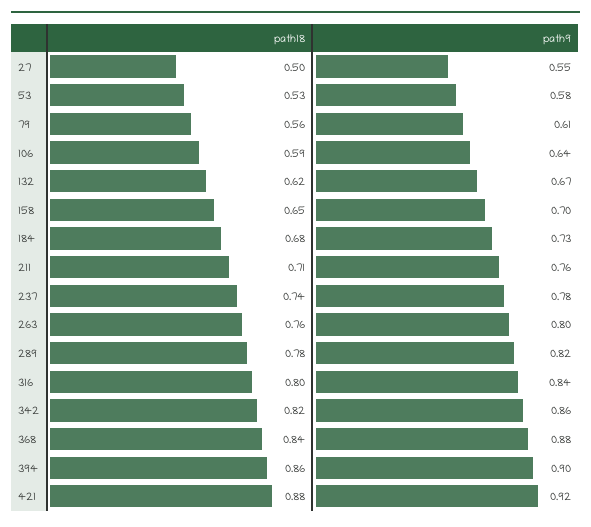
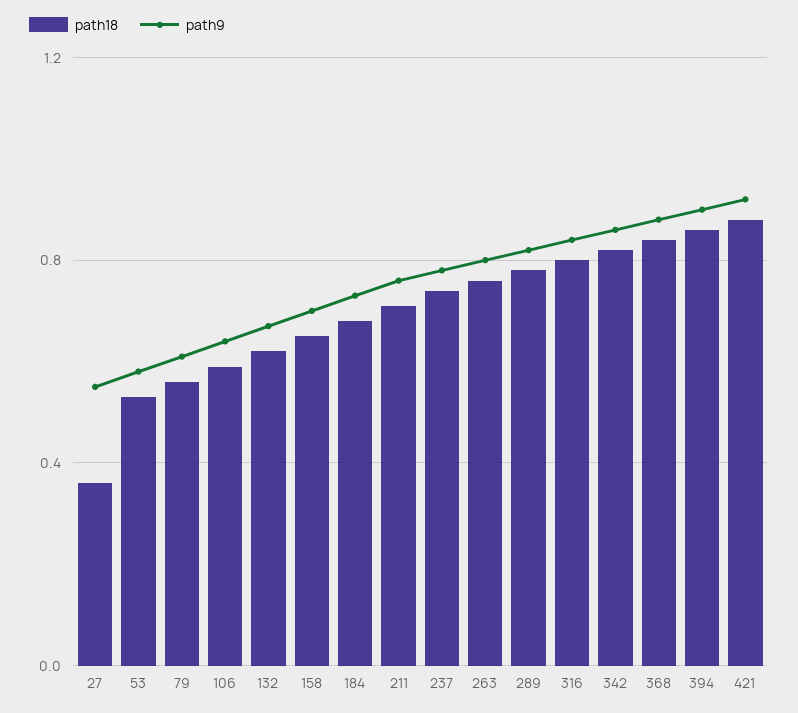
  {
    "path18": {
-     "27": 0.5,
+     "27": 0.35,
      "53": 0.53,
      "79": 0.56,
      "106": 0.59,
      "132": 0.62,
      "158": 0.65,
      "184": 0.68,
      "211": 0.71,
      "237": 0.74,
      "263": 0.76,
      "289": 0.78,
      "316": 0.8,
      "342": 0.82,
      "368": 0.84,
      "394": 0.86,
      "421": 0.88
    },
    "path9": {
      "27": 0.55,
      "53": 0.58,
      "79": 0.61,
      "106": 0.64,
      "132": 0.67,
      "158": 0.7,
      "184": 0.73,
      "211": 0.76,
      "237": 0.78,
      "263": 0.8,
      "289": 0.82,
      "316": 0.84,
      "342": 0.86,
      "368": 0.88,
      "394": 0.9,
      "421": 0.92
    }
  }

